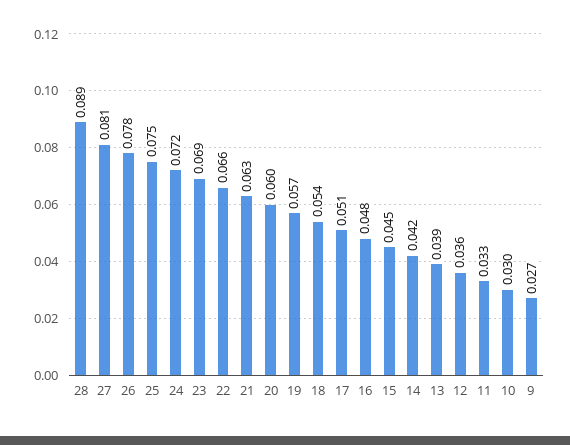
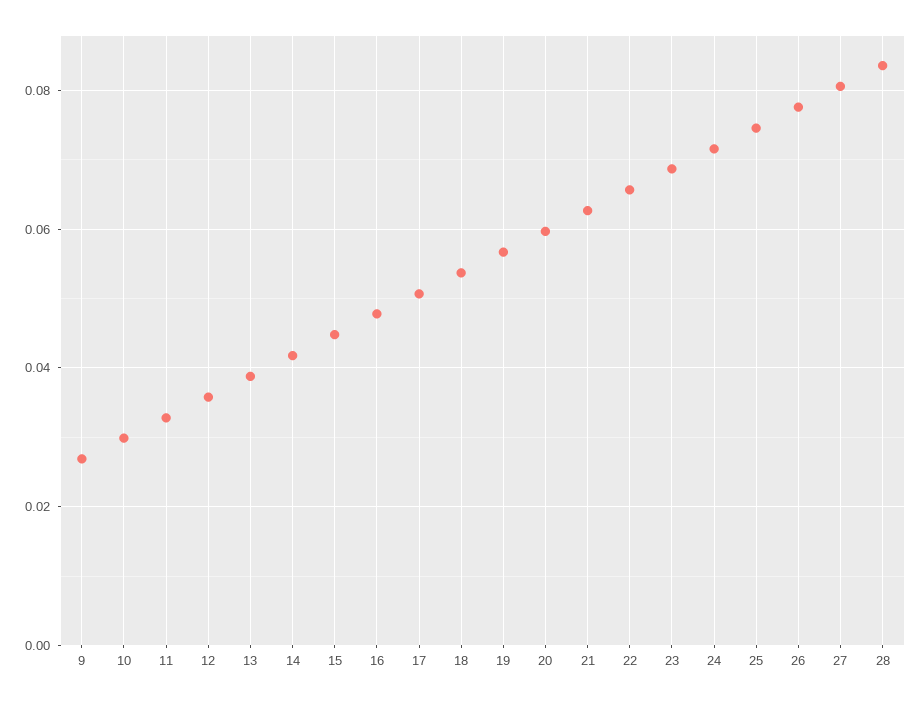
  {
-   "28": 0.089,
+   "28": 0.084,
    "27": 0.081,
    "26": 0.078,
    "25": 0.075,
    "24": 0.072,
    "23": 0.069,
    "22": 0.066,
    "21": 0.063,
    "20": 0.06,
    "19": 0.057,
    "18": 0.054,
    "17": 0.051,
    "16": 0.048,
    "15": 0.045,
    "14": 0.042,
    "13": 0.039,
    "12": 0.036,
    "11": 0.033,
    "10": 0.03,
    "9": 0.027
  }

